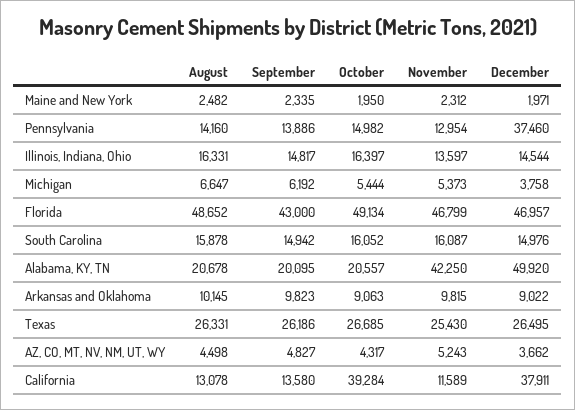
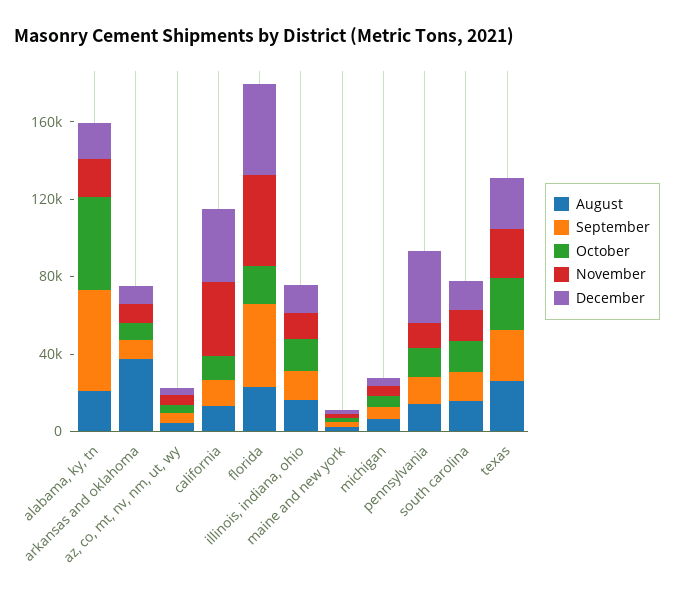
  {
    "August": {
      "Maine and New York": 2482,
      "Pennsylvania": 14160,
      "Illinois, Indiana, Ohio": 16331,
      "Michigan": 6647,
-     "Florida": 48652,
+     "Florida": 20000,
      "South Carolina": 15878,
      "Alabama, KY, TN": 20678,
-     "Arkansas and Oklahoma": 10145,
+     "Arkansas and Oklahoma": 40000,
      "Texas": 26331,
      "AZ, CO, MT, NV, NM, UT, WY": 4498,
      "California": 13078
    },
    "September": {
      "Maine and New York": 2335,
      "Pennsylvania": 13886,
      "Illinois, Indiana, Ohio": 14817,
      "Michigan": 6192,
      "Florida": 43000,
      "South Carolina": 14942,
-     "Alabama, KY, TN": 20095,
+     "Alabama, KY, TN": 50000,
      "Arkansas and Oklahoma": 9823,
      "Texas": 26186,
      "AZ, CO, MT, NV, NM, UT, WY": 4827,
      "California": 13580
    },
    "October": {
      "Maine and New York": 1950,
      "Pennsylvania": 14982,
      "Illinois, Indiana, Ohio": 16397,
      "Michigan": 5444,
-     "Florida": 49134,
+     "Florida": 20000,
      "South Carolina": 16052,
-     "Alabama, KY, TN": 20557,
+     "Alabama, KY, TN": 50000,
      "Arkansas and Oklahoma": 9063,
      "Texas": 26685,
      "AZ, CO, MT, NV, NM, UT, WY": 4317,
-     "California": 39284
+     "California": 10000
    },
    "November": {
      "Maine and New York": 2312,
      "Pennsylvania": 12954,
      "Illinois, Indiana, Ohio": 13597,
      "Michigan": 5373,
      "Florida": 46799,
      "South Carolina": 16087,
-     "Alabama, KY, TN": 42250,
+     "Alabama, KY, TN": 20000,
      "Arkansas and Oklahoma": 9815,
      "Texas": 25430,
      "AZ, CO, MT, NV, NM, UT, WY": 5243,
-     "California": 11589
+     "California": 40000
    },
    "December": {
      "Maine and New York": 1971,
      "Pennsylvania": 37460,
      "Illinois, Indiana, Ohio": 14544,
      "Michigan": 3758,
      "Florida": 46957,
      "South Carolina": 14976,
-     "Alabama, KY, TN": 49920,
+     "Alabama, KY, TN": 20000,
      "Arkansas and Oklahoma": 9022,
      "Texas": 26495,
      "AZ, CO, MT, NV, NM, UT, WY": 3662,
      "California": 37911
    }
  }

